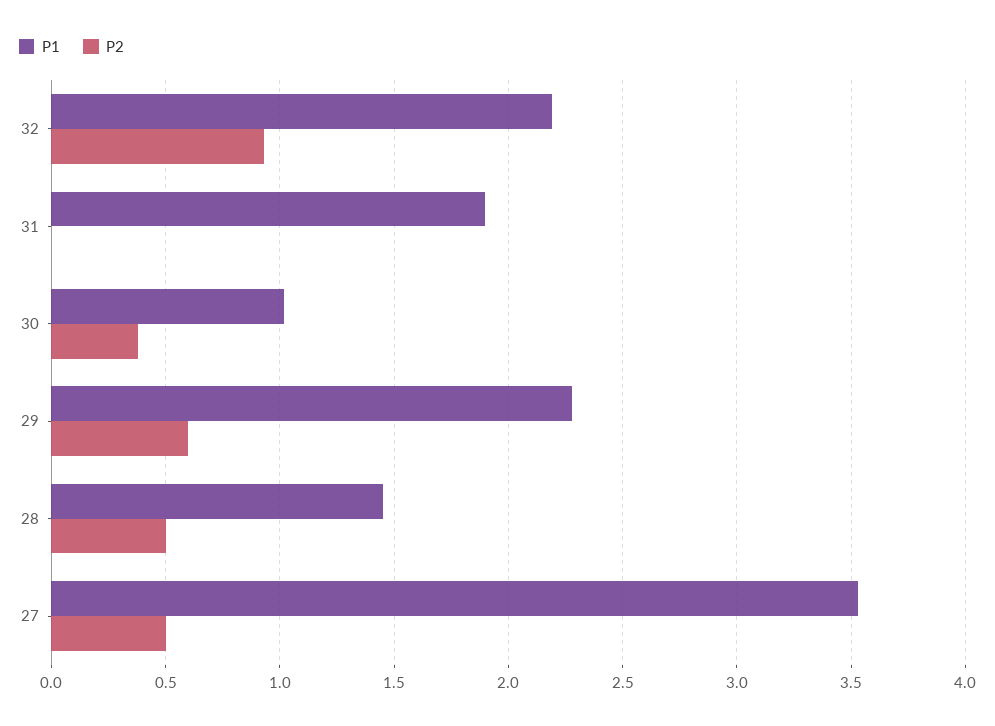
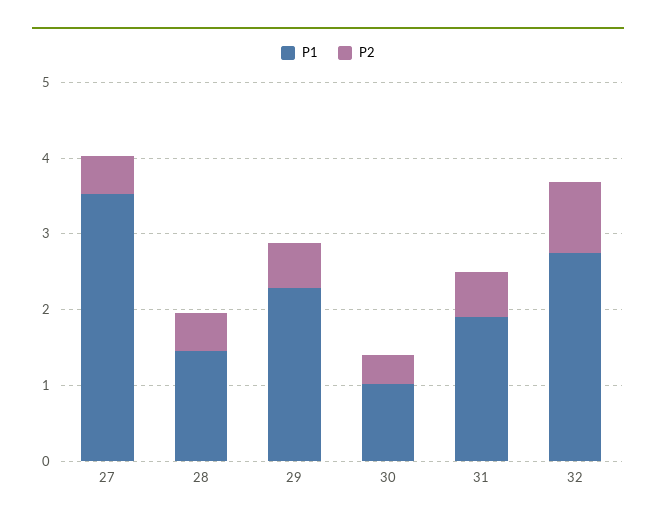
  {
    "P1": {
-     "32": 2.2,
+     "32": 2.8,
      "31": 1.9,
      "30": 1,
      "29": 2.3,
      "28": 1.45,
      "27": 3.55
    },
    "P2": {
      "32": 0.95,
-     "31": 0,
+     "31": 0.6,
      "30": 0.4,
      "29": 0.6,
      "28": 0.5,
      "27": 0.5
    }
  }

